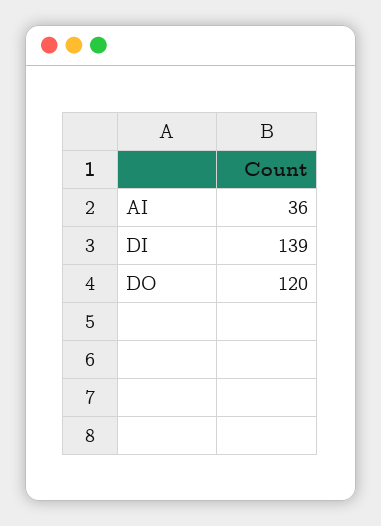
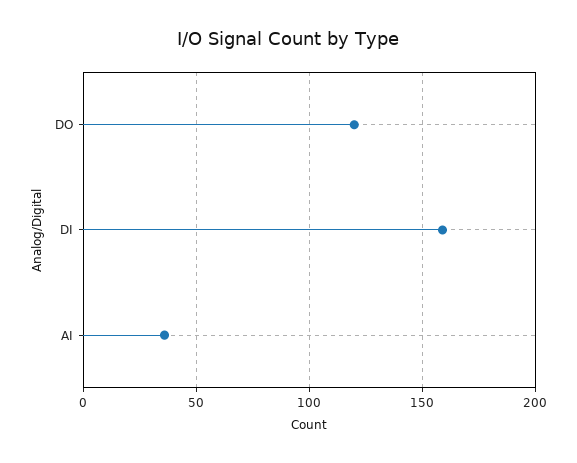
  {
    "AI": 36,
-   "DI": 139,
+   "DI": 160,
    "DO": 120
  }

